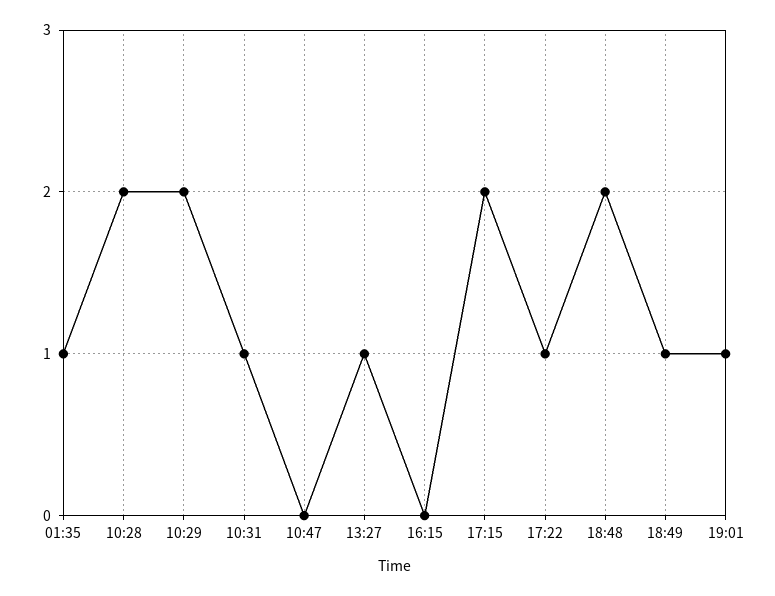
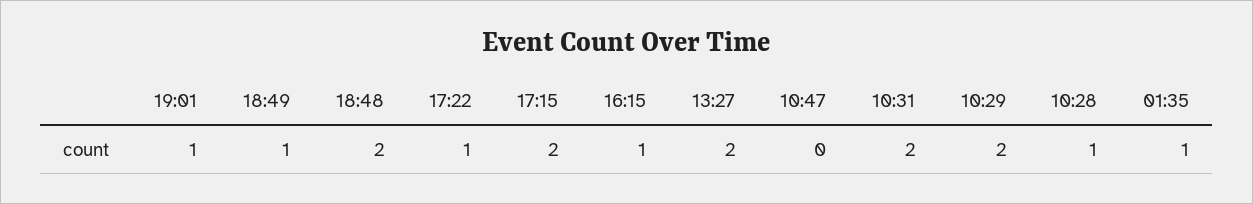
  {
    "01:35": 1,
-   "10:28": 2,
+   "10:28": 1,
    "10:29": 2,
-   "10:31": 1,
+   "10:31": 2,
    "10:47": 0,
-   "13:27": 1,
+   "13:27": 2,
-   "16:15": 0,
+   "16:15": 1,
    "17:15": 2,
    "17:22": 1,
    "18:48": 2,
    "18:49": 1,
    "19:01": 1
  }

